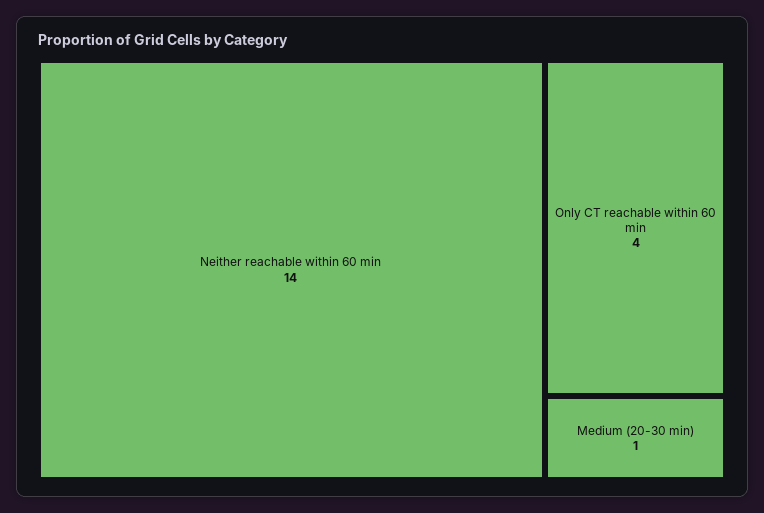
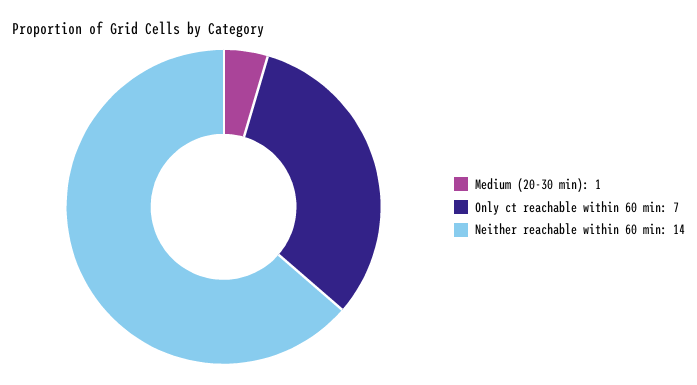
  {
    "Neither reachable within 60 min": 14,
-   "Only CT reachable within 60 min": 4,
+   "Only CT reachable within 60 min": 7,
    "Medium (20-30 min)": 1
  }

